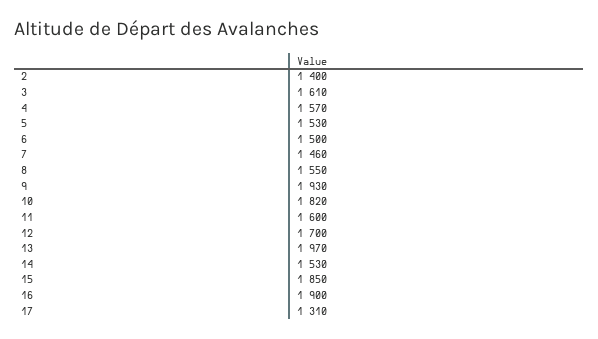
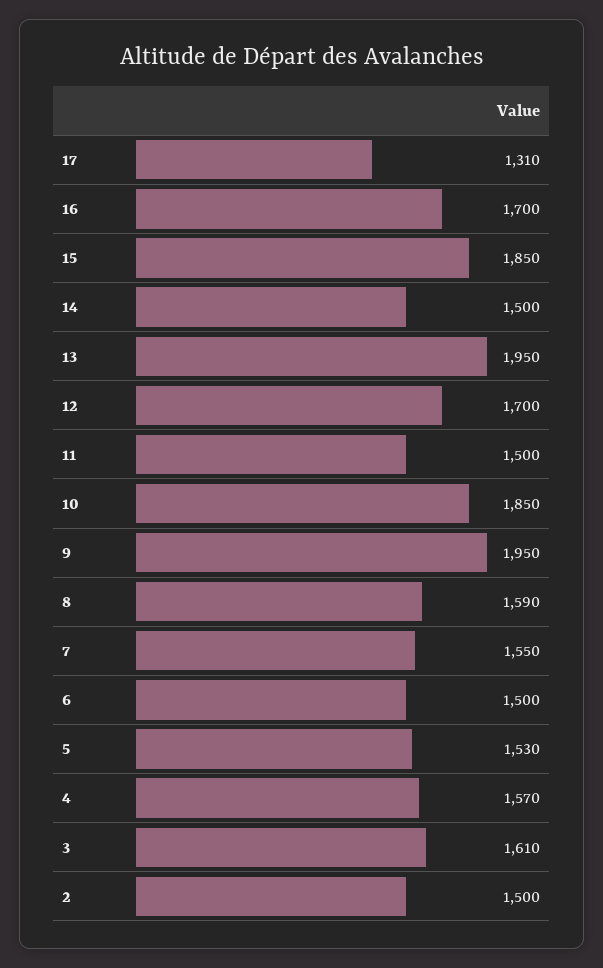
  {
-   "2": 1400,
+   "2": 1500,
    "3": 1610,
    "4": 1570,
    "5": 1530,
    "6": 1500,
-   "7": 1460,
+   "7": 1550,
-   "8": 1550,
+   "8": 1590,
-   "9": 1930,
+   "9": 1950,
-   "10": 1820,
+   "10": 1850,
-   "11": 1600,
+   "11": 1500,
    "12": 1700,
-   "13": 1970,
+   "13": 1950,
-   "14": 1530,
+   "14": 1500,
    "15": 1850,
-   "16": 1900,
+   "16": 1700,
    "17": 1310
  }

